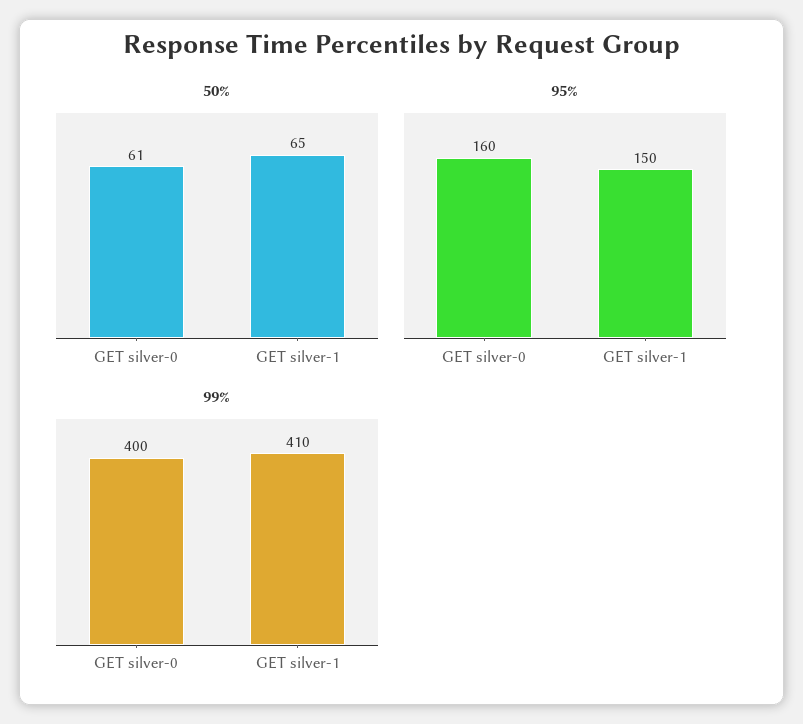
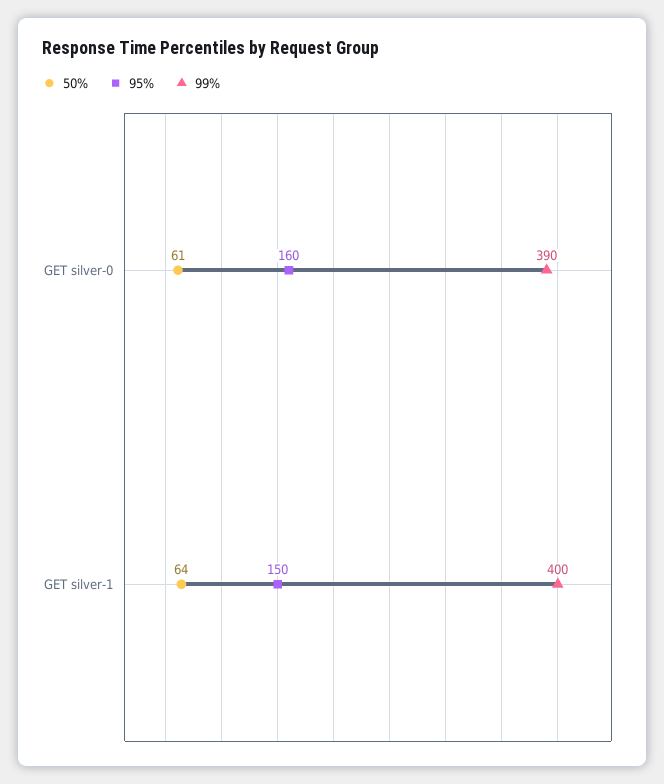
  {
    "50%": {
      "GET silver-0": 61,
-     "GET silver-1": 65
+     "GET silver-1": 64
    },
    "95%": {
      "GET silver-0": 160,
      "GET silver-1": 150
    },
    "99%": {
-     "GET silver-0": 400,
+     "GET silver-0": 390,
-     "GET silver-1": 410
+     "GET silver-1": 400
    }
  }

